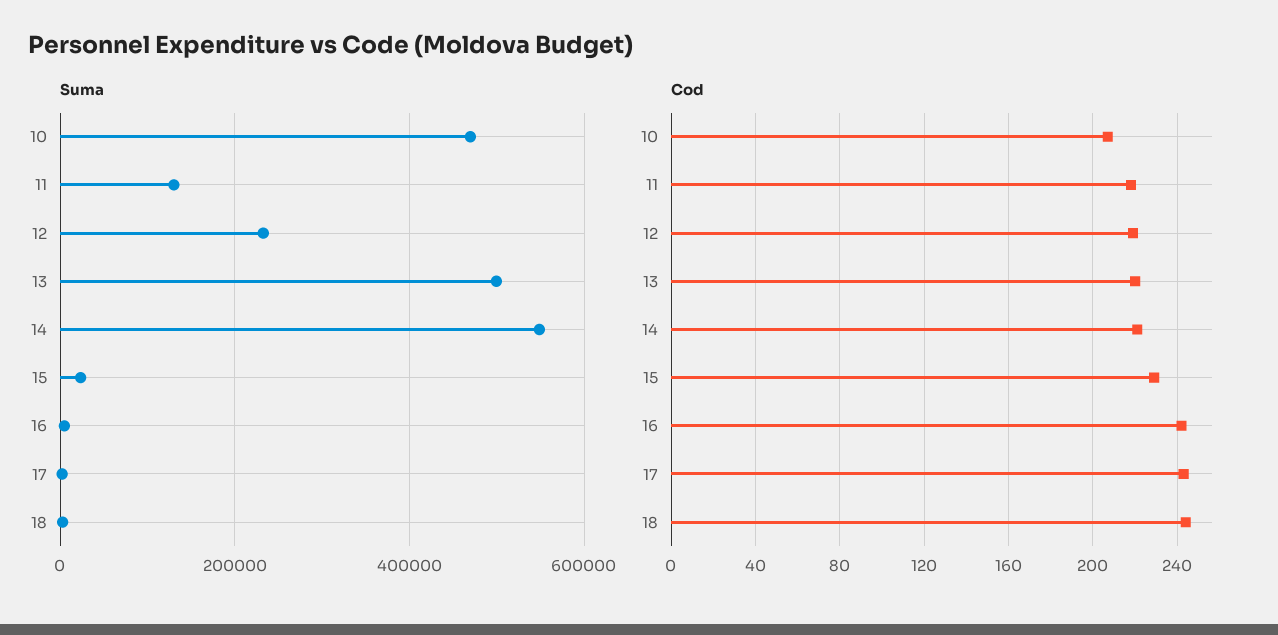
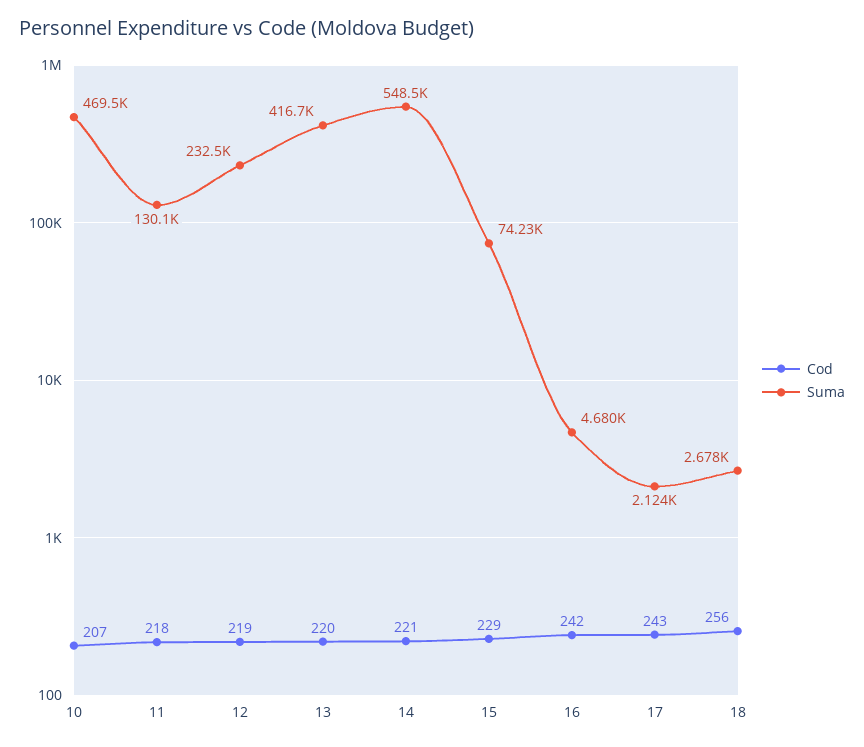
  {
    "Suma": {
      "10": 469500,
      "11": 130100,
      "12": 232500,
-     "13": 500000,
+     "13": 416700,
      "14": 548500,
-     "15": 20000,
+     "15": 74230,
      "16": 4680,
      "17": 2124,
      "18": 2678
    },
    "Cod": {
      "10": 207,
      "11": 218,
      "12": 219,
      "13": 220,
      "14": 221,
      "15": 229,
      "16": 242,
      "17": 243,
-     "18": 245
+     "18": 256
    }
  }

